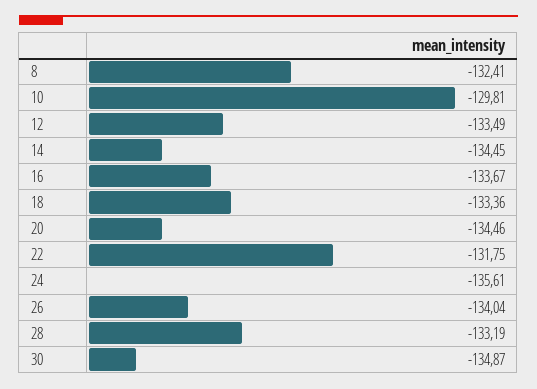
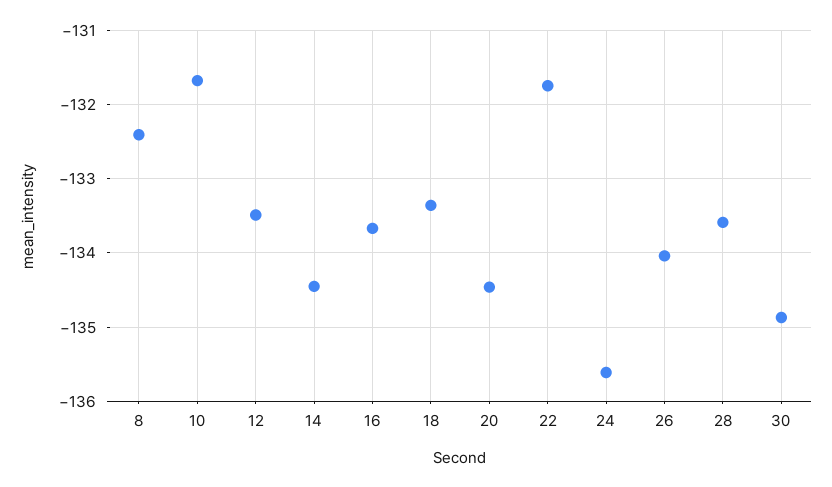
  {
    "8": -132.41,
-   "10": -129.81,
+   "10": -131.7,
    "12": -133.49,
    "14": -134.45,
    "16": -133.67,
    "18": -133.36,
    "20": -134.46,
    "22": -131.75,
    "24": -135.61,
    "26": -134.04,
-   "28": -133.19,
+   "28": -133.6,
    "30": -134.87
  }

